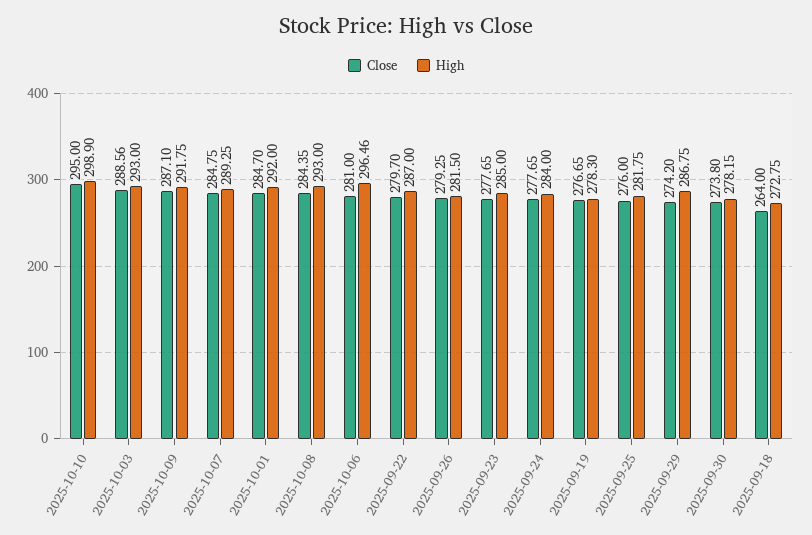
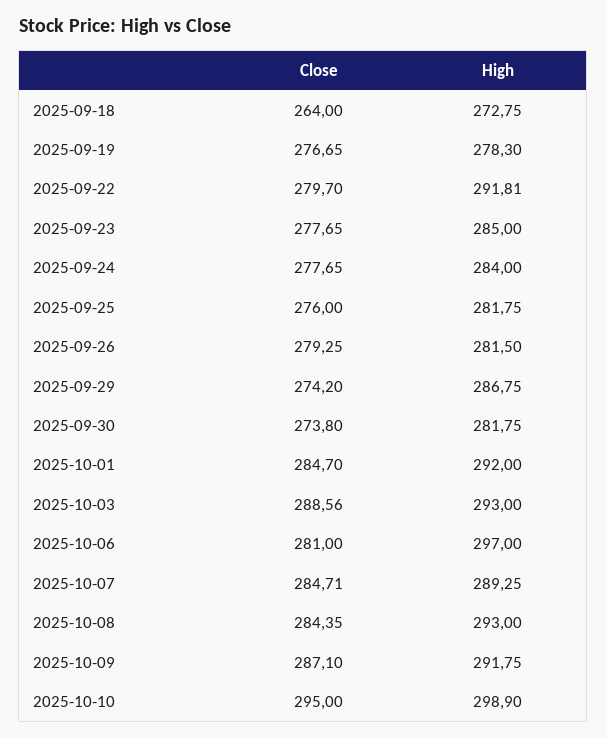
  {
    "Close": {
      "2025-10-10": 295,
      "2025-10-03": 288.56,
      "2025-10-09": 287.1,
-     "2025-10-07": 284.75,
+     "2025-10-07": 284.71,
      "2025-10-01": 284.7,
      "2025-10-08": 284.35,
      "2025-10-06": 281,
      "2025-09-22": 279.7,
      "2025-09-26": 279.25,
      "2025-09-23": 277.65,
      "2025-09-24": 277.65,
      "2025-09-19": 276.65,
      "2025-09-25": 276,
      "2025-09-29": 274.2,
      "2025-09-30": 273.8,
      "2025-09-18": 264
    },
    "High": {
      "2025-10-10": 298.9,
      "2025-10-03": 293,
      "2025-10-09": 291.75,
      "2025-10-07": 289.25,
      "2025-10-01": 292,
      "2025-10-08": 293,
-     "2025-10-06": 296.46,
+     "2025-10-06": 297,
-     "2025-09-22": 287,
+     "2025-09-22": 291.81,
      "2025-09-26": 281.5,
      "2025-09-23": 285,
      "2025-09-24": 284,
      "2025-09-19": 278.3,
      "2025-09-25": 281.75,
      "2025-09-29": 286.75,
-     "2025-09-30": 278.15,
+     "2025-09-30": 281.75,
      "2025-09-18": 272.75
    }
  }

